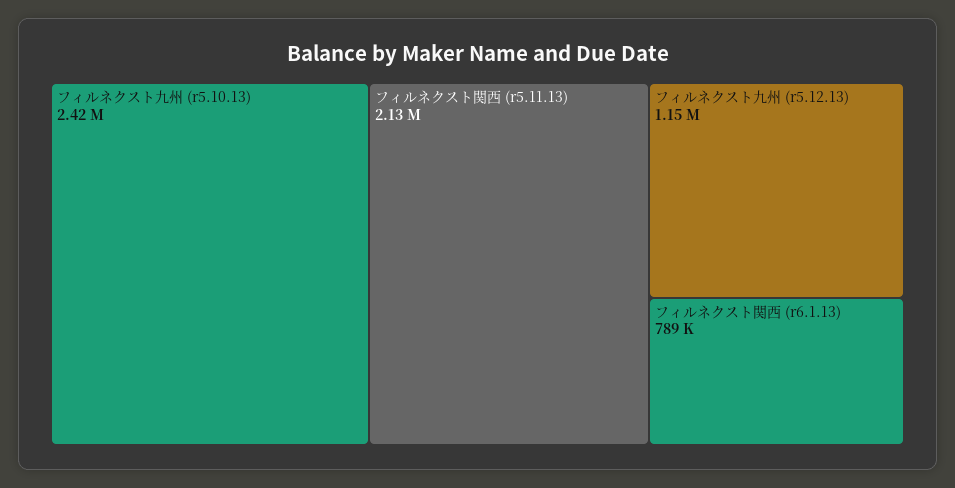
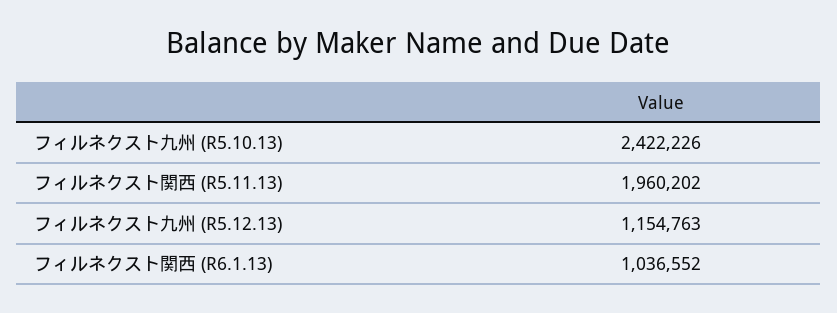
  {
    "フィルネクスト九州 (r5.10.13)": 2422226,
-   "フィルネクスト関西 (r5.11.13)": 2130000,
+   "フィルネクスト関西 (r5.11.13)": 1960202,
    "フィルネクスト九州 (r5.12.13)": 1154763,
-   "フィルネクスト関西 (r6.1.13)": 789000
+   "フィルネクスト関西 (r6.1.13)": 1036552
  }

